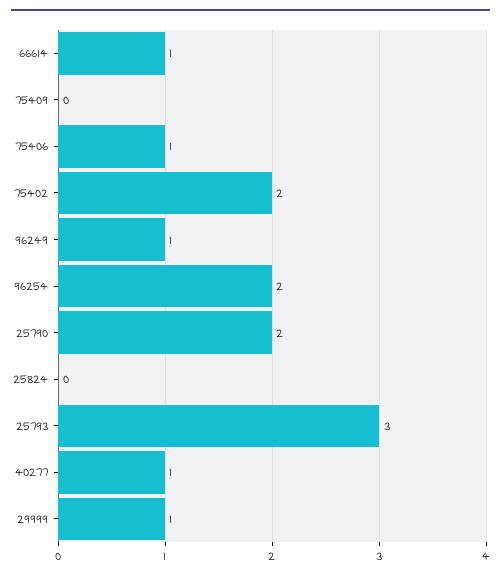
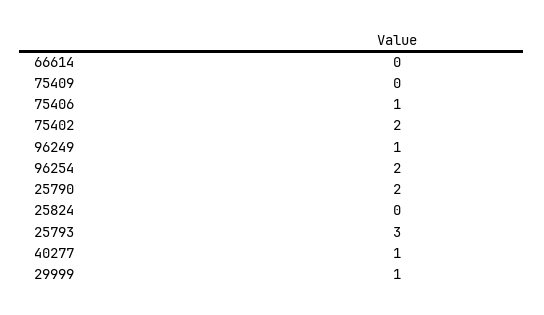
  {
-   "66614": 1,
+   "66614": 0,
    "75409": 0,
    "75406": 1,
    "75402": 2,
    "96249": 1,
    "96254": 2,
    "25790": 2,
    "25824": 0,
    "25793": 3,
    "40277": 1,
    "29999": 1
  }

